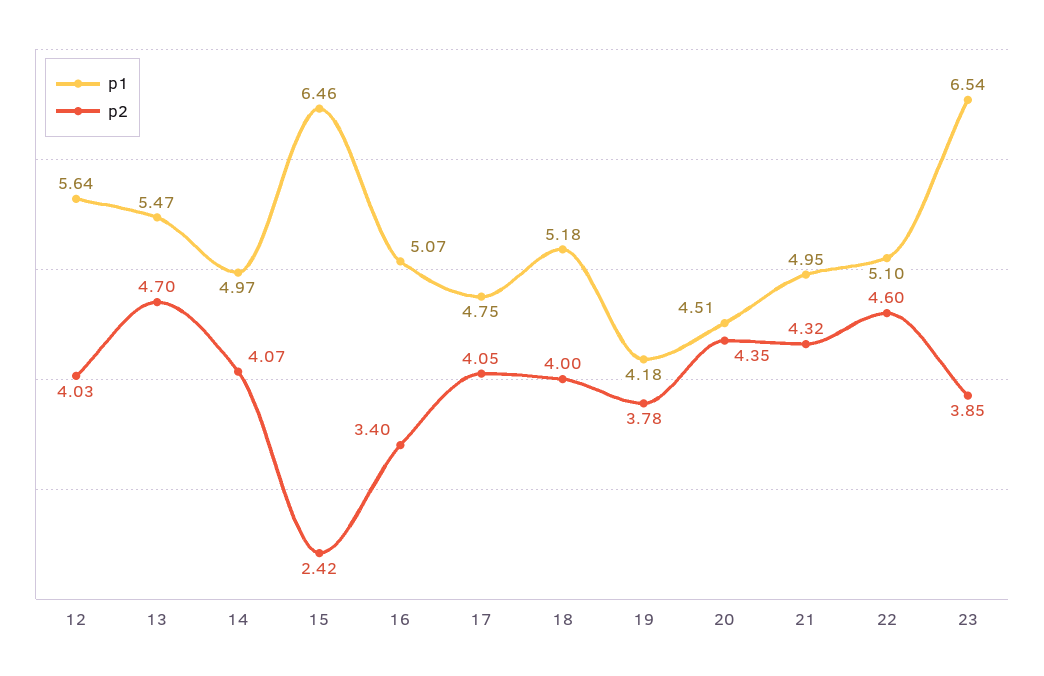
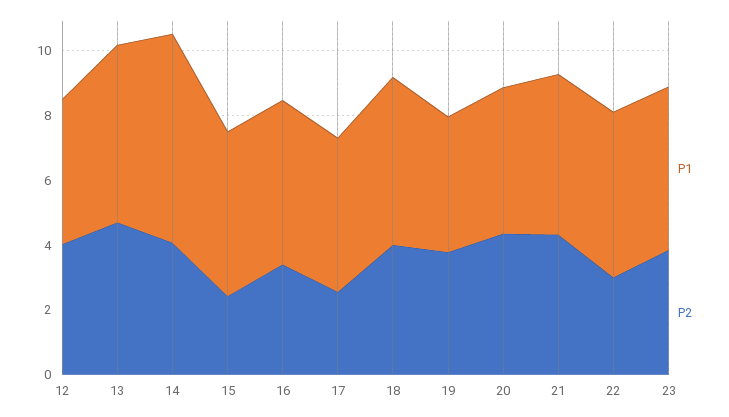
  {
    "p1": {
-     "12": 5.64,
+     "12": 4.5,
      "13": 5.47,
-     "14": 4.97,
+     "14": 6.5,
-     "15": 6.46,
+     "15": 5,
      "16": 5.07,
      "17": 4.75,
      "18": 5.18,
      "19": 4.18,
      "20": 4.51,
      "21": 4.95,
      "22": 5.1,
-     "23": 6.54
+     "23": 5
    },
    "p2": {
      "12": 4.03,
      "13": 4.7,
      "14": 4.07,
      "15": 2.42,
      "16": 3.4,
-     "17": 4.05,
+     "17": 2.5,
      "18": 4,
      "19": 3.78,
      "20": 4.35,
      "21": 4.32,
-     "22": 4.6,
+     "22": 3,
      "23": 3.85
    }
  }

